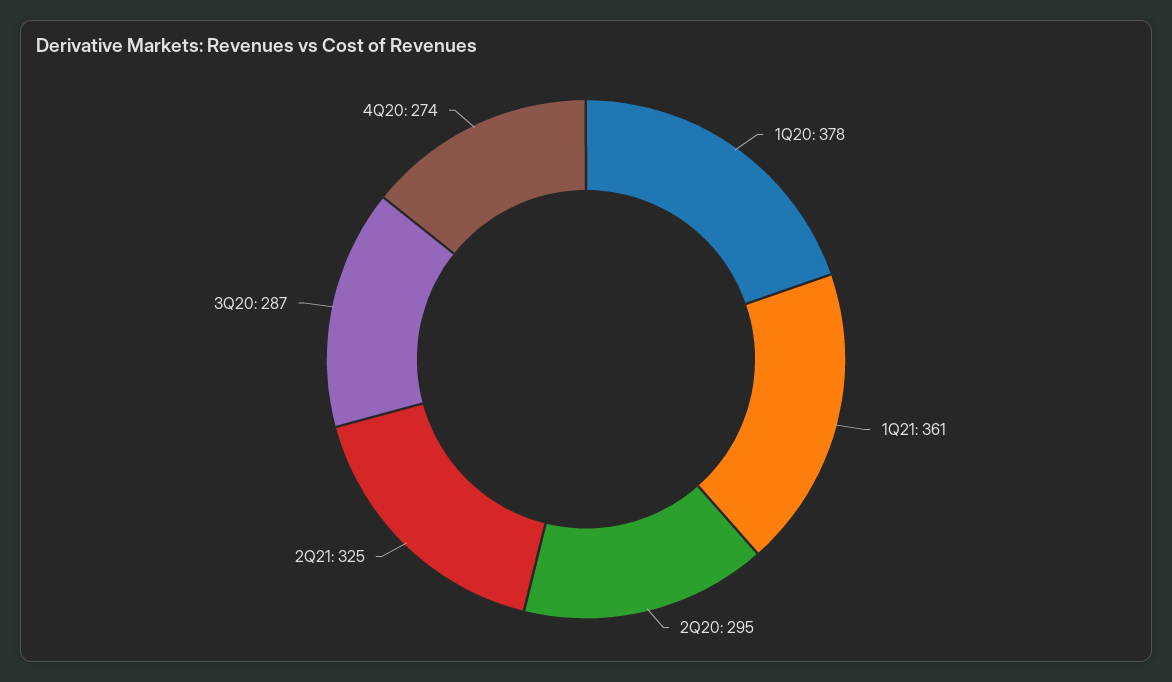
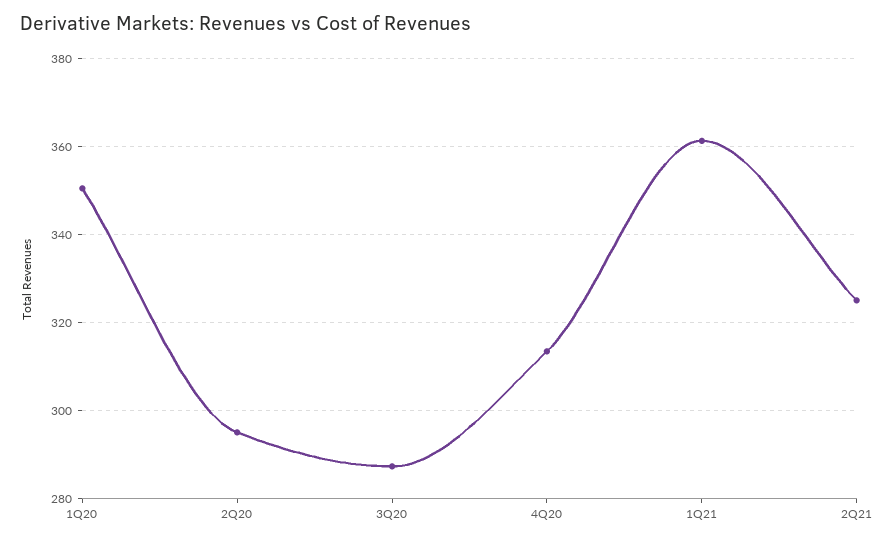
  {
-   "1Q20": 378,
+   "1Q20": 350,
    "1Q21": 361,
    "2Q20": 295,
    "2Q21": 325,
    "3Q20": 287,
-   "4Q20": 274
+   "4Q20": 314
  }

